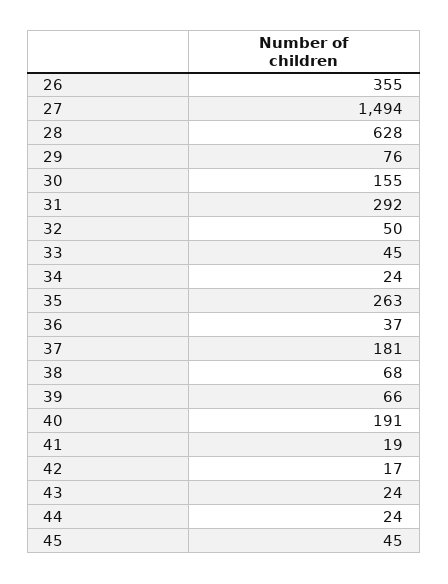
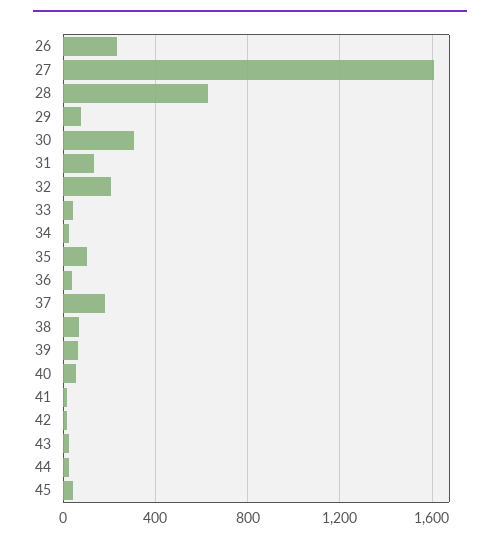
  {
-   "26": 355,
+   "26": 250,
-   "27": 1494,
+   "27": 1600,
    "28": 628,
    "29": 76,
-   "30": 155,
+   "30": 300,
-   "31": 292,
+   "31": 150,
-   "32": 50,
+   "32": 200,
    "33": 45,
    "34": 24,
-   "35": 263,
+   "35": 100,
    "36": 37,
    "37": 181,
    "38": 68,
    "39": 66,
-   "40": 191,
+   "40": 50,
    "41": 19,
    "42": 17,
    "43": 24,
    "44": 24,
    "45": 45
  }

